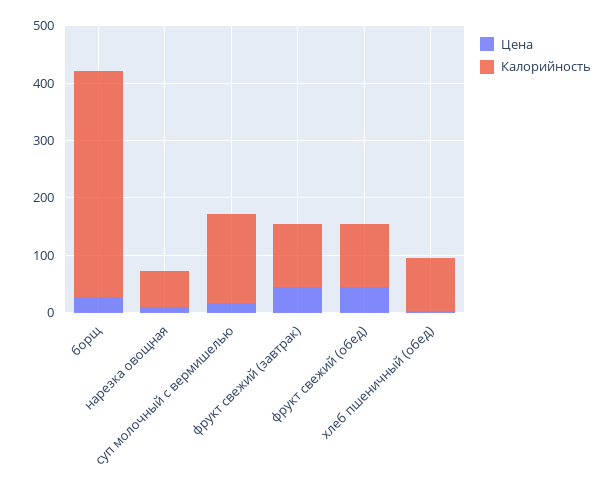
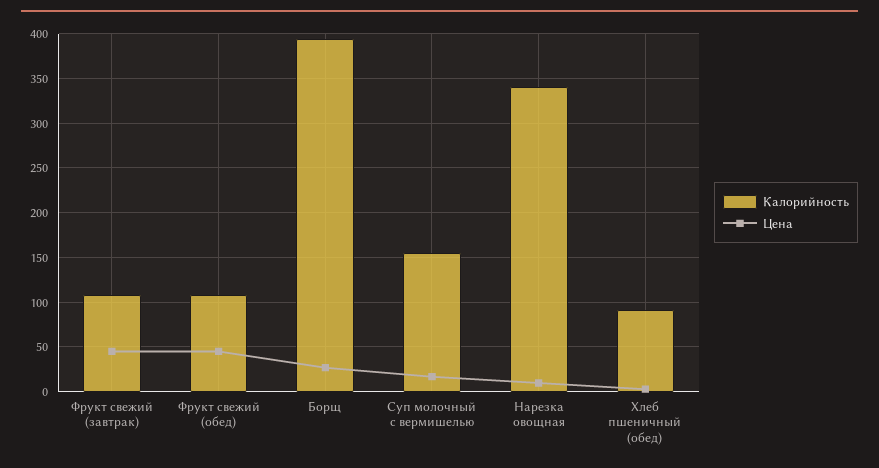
  {
    "Цена": {
      "борщ": 30,
      "нарезка овощная": 10,
      "суп молочный с вермишелью": 20,
      "фрукт свежий (завтрак)": 50,
      "фрукт свежий (обед)": 50,
      "хлеб пшеничный (обед)": 0
    },
    "Калорийность": {
      "борщ": 390,
-     "нарезка овощная": 60,
+     "нарезка овощная": 340,
      "суп молочный с вермишелью": 160,
      "фрукт свежий (завтрак)": 110,
      "фрукт свежий (обед)": 110,
      "хлеб пшеничный (обед)": 90
    }
  }

